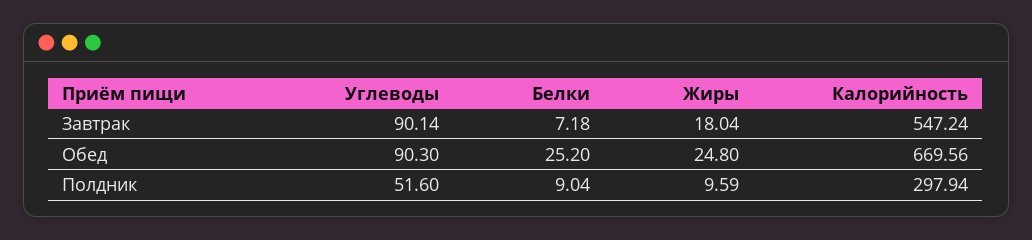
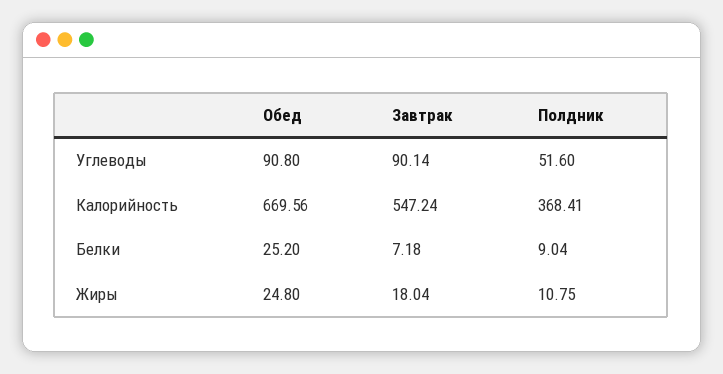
  {
    "Углеводы": {
      "Завтрак": 90.14,
-     "Обед": 90.3,
+     "Обед": 90.8,
      "Полдник": 51.6
    },
    "Белки": {
      "Завтрак": 7.18,
      "Обед": 25.2,
      "Полдник": 9.04
    },
    "Жиры": {
      "Завтрак": 18.04,
      "Обед": 24.8,
-     "Полдник": 9.59
+     "Полдник": 10.75
    },
    "Калорийность": {
      "Завтрак": 547.24,
      "Обед": 669.56,
-     "Полдник": 297.94
+     "Полдник": 368.41
    }
  }

